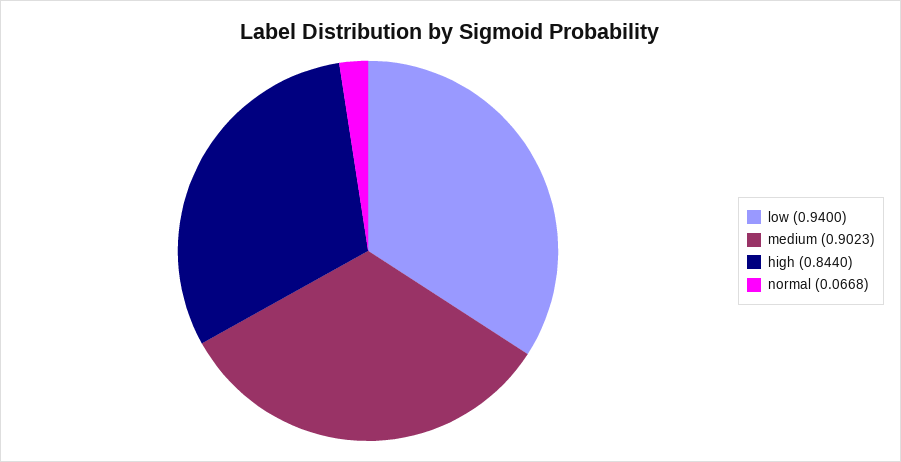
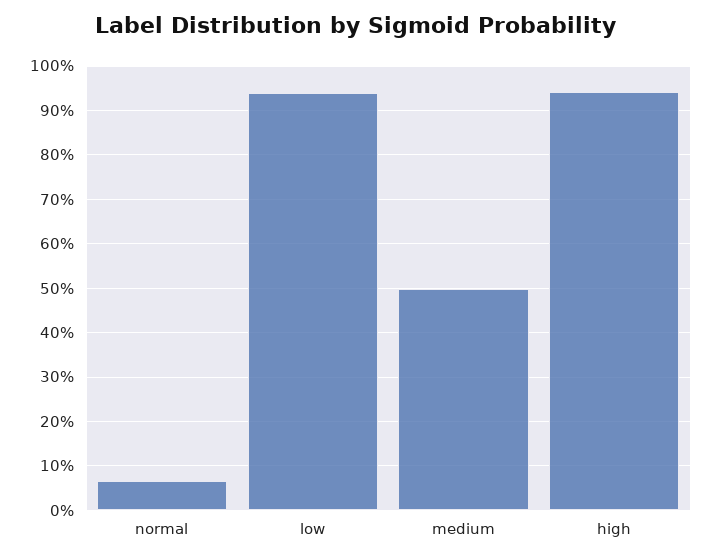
  {
    "low": 0.94,
-   "medium": 0.9023,
+   "medium": 0.5,
-   "high": 0.844,
+   "high": 0.94,
    "normal": 0.0668
  }

